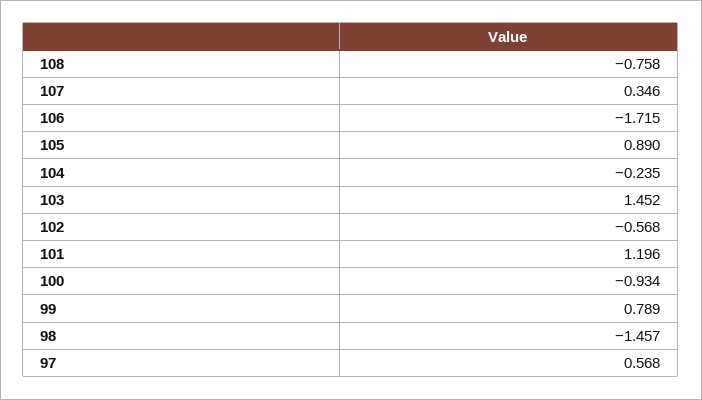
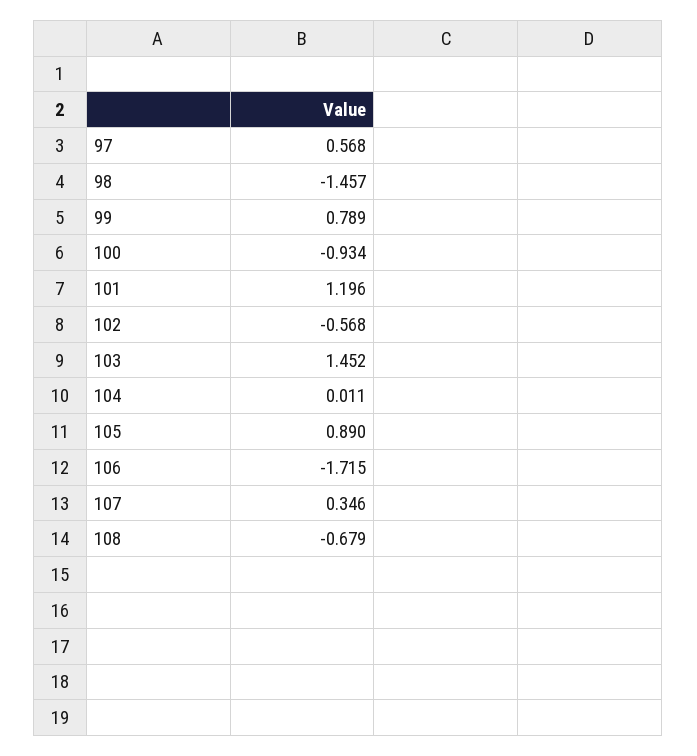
  {
-   "108": -0.758,
+   "108": -0.679,
    "107": 0.346,
    "106": -1.715,
    "105": 0.89,
-   "104": -0.235,
+   "104": 0.011,
    "103": 1.452,
    "102": -0.568,
    "101": 1.196,
    "100": -0.934,
    "99": 0.789,
    "98": -1.457,
    "97": 0.568
  }

